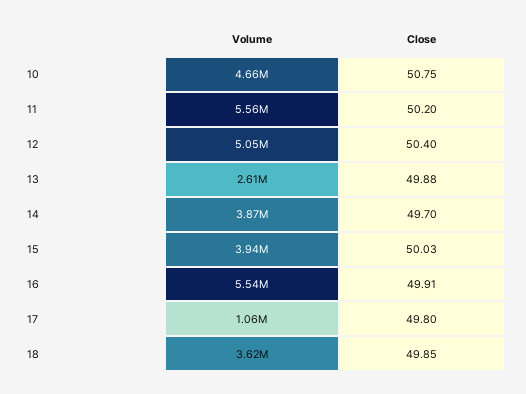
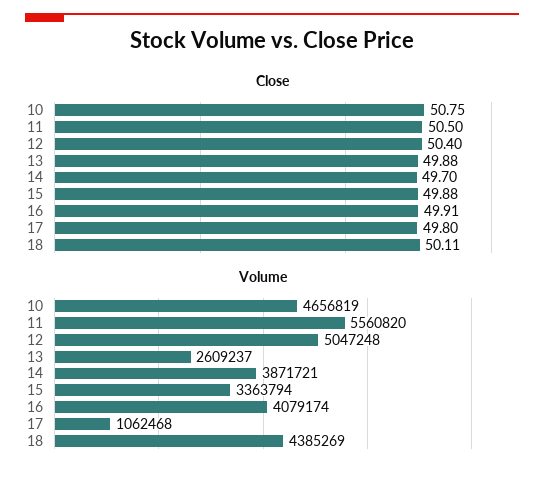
  {
    "Volume": {
      "10": 4656819,
      "11": 5560820,
      "12": 5047248,
      "13": 2609237,
      "14": 3871721,
-     "15": 3940000,
+     "15": 3363794,
-     "16": 5540000,
+     "16": 4079174,
      "17": 1062468,
-     "18": 3620000
+     "18": 4385269
    },
    "Close": {
      "10": 50.75,
-     "11": 50.2,
+     "11": 50.5,
      "12": 50.4,
      "13": 49.88,
      "14": 49.7,
-     "15": 50.03,
+     "15": 49.88,
      "16": 49.91,
      "17": 49.8,
-     "18": 49.85
+     "18": 50.11
    }
  }

